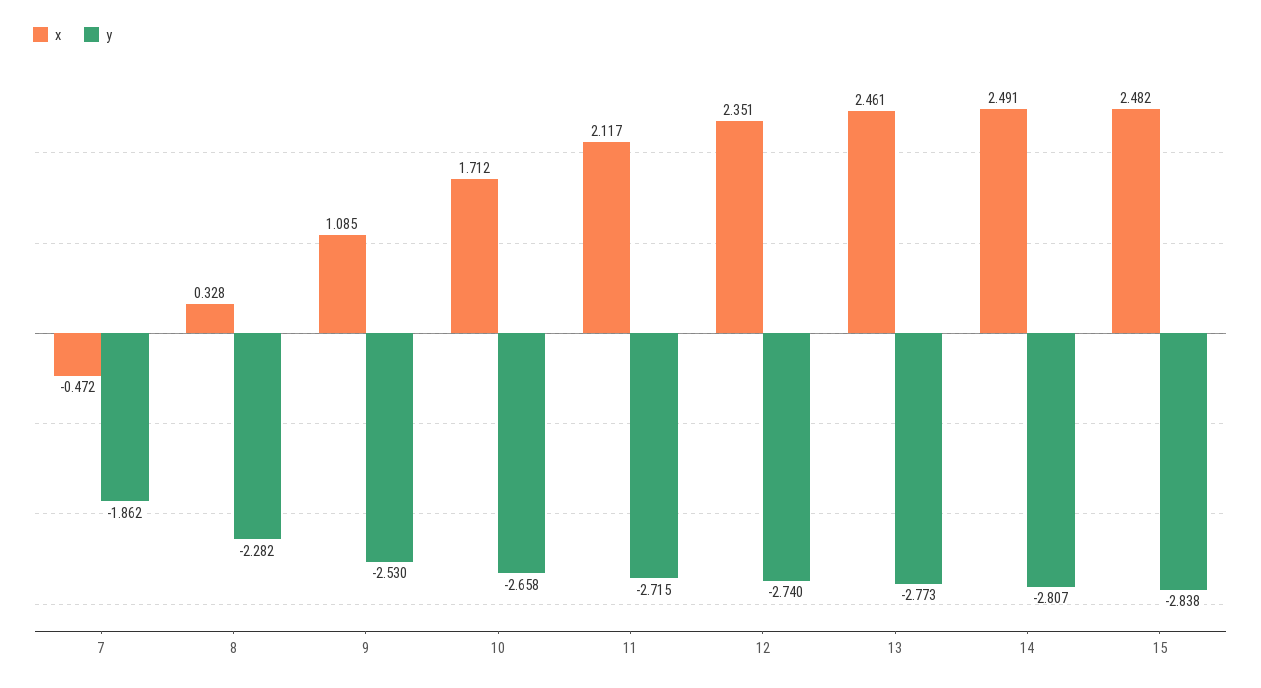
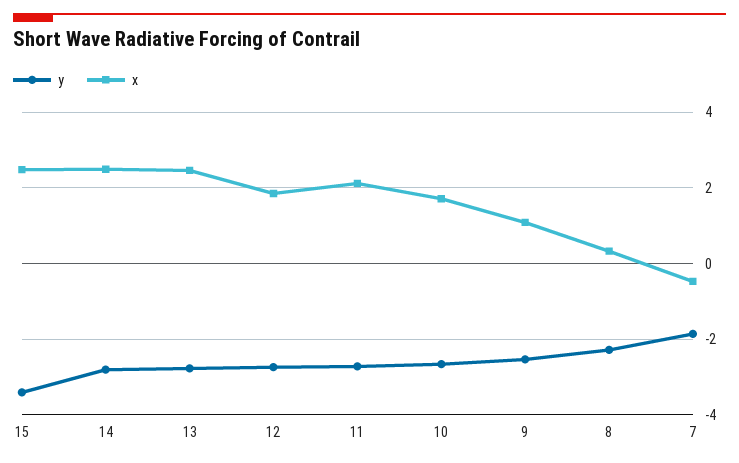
  {
    "x": {
      "7": -0.472,
      "8": 0.328,
      "9": 1.085,
      "10": 1.712,
      "11": 2.117,
-     "12": 2.351,
+     "12": 1.8,
      "13": 2.461,
      "14": 2.491,
      "15": 2.482
    },
    "y": {
      "7": -1.862,
      "8": -2.282,
      "9": -2.53,
      "10": -2.658,
      "11": -2.715,
      "12": -2.74,
      "13": -2.773,
      "14": -2.807,
-     "15": -2.838
+     "15": -3.4
    }
  }

